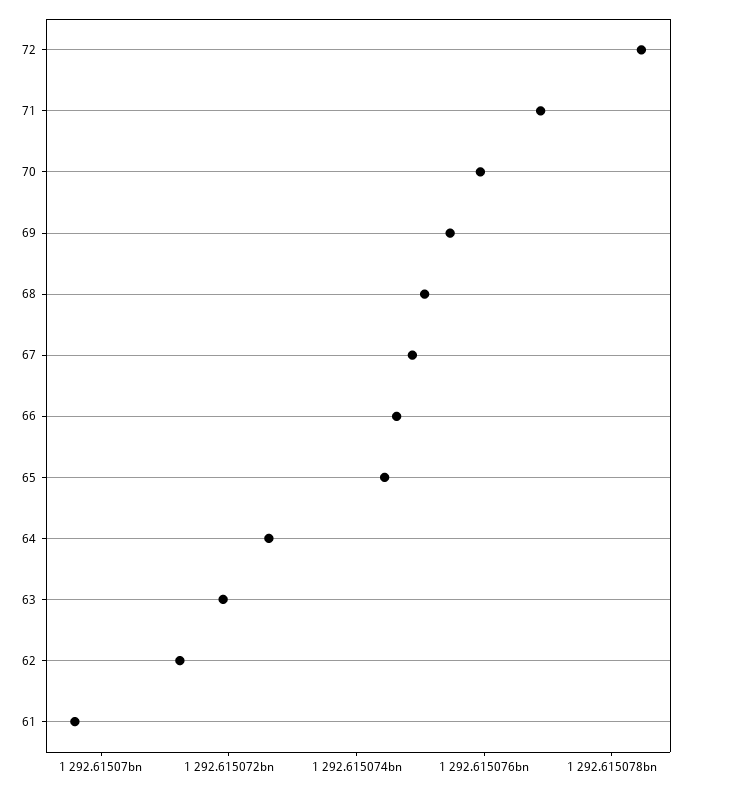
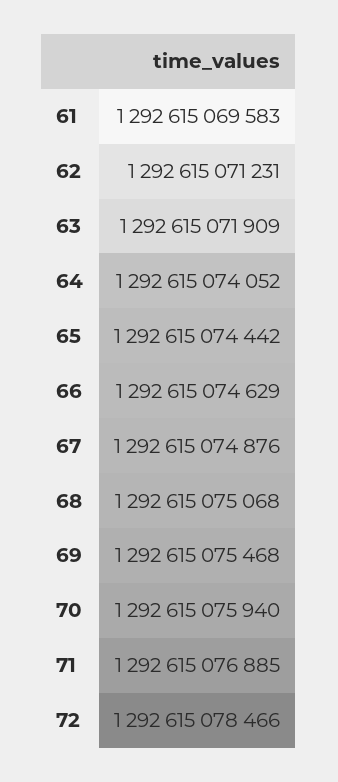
  {
    "72": 1292615078466,
    "71": 1292615076885,
    "70": 1292615075940,
    "69": 1292615075468,
    "68": 1292615075068,
    "67": 1292615074876,
    "66": 1292615074629,
    "65": 1292615074442,
-   "64": 1292615072500,
+   "64": 1292615074052,
    "63": 1292615071909,
    "62": 1292615071231,
    "61": 1292615069583
  }

